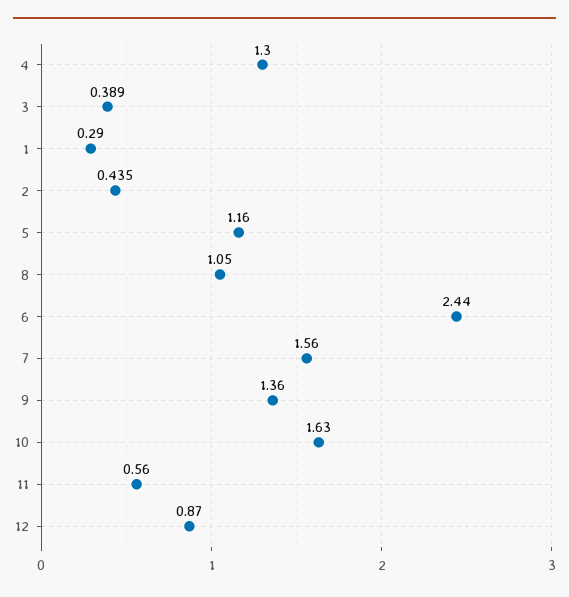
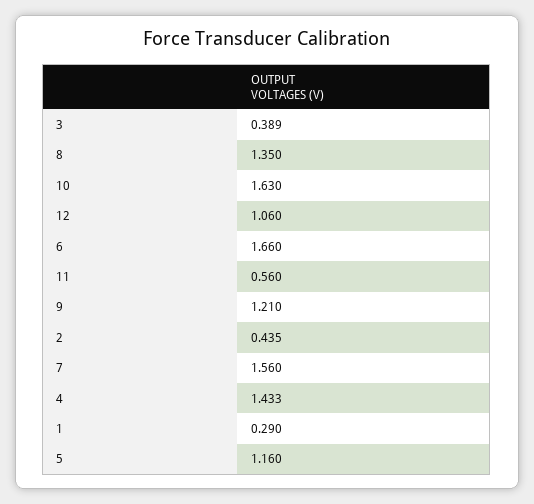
  {
-   "4": 1.3,
+   "4": 1.433,
    "3": 0.389,
    "1": 0.29,
    "2": 0.435,
    "5": 1.16,
-   "8": 1.05,
+   "8": 1.35,
-   "6": 2.44,
+   "6": 1.66,
    "7": 1.56,
-   "9": 1.36,
+   "9": 1.21,
    "10": 1.63,
    "11": 0.56,
-   "12": 0.87
+   "12": 1.06
  }

